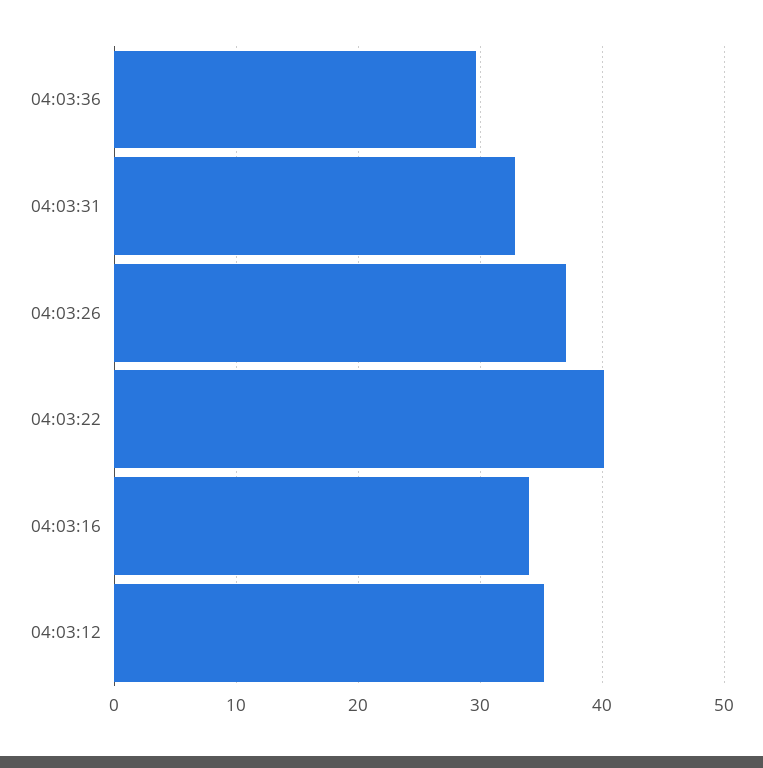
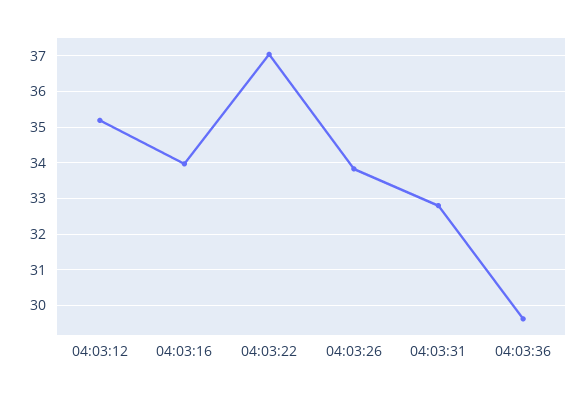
  {
    "04:03:36": 29.6,
    "04:03:31": 32.8,
-   "04:03:26": 37,
+   "04:03:26": 33.8,
-   "04:03:22": 40,
+   "04:03:22": 37,
    "04:03:16": 34,
    "04:03:12": 35.2
  }

